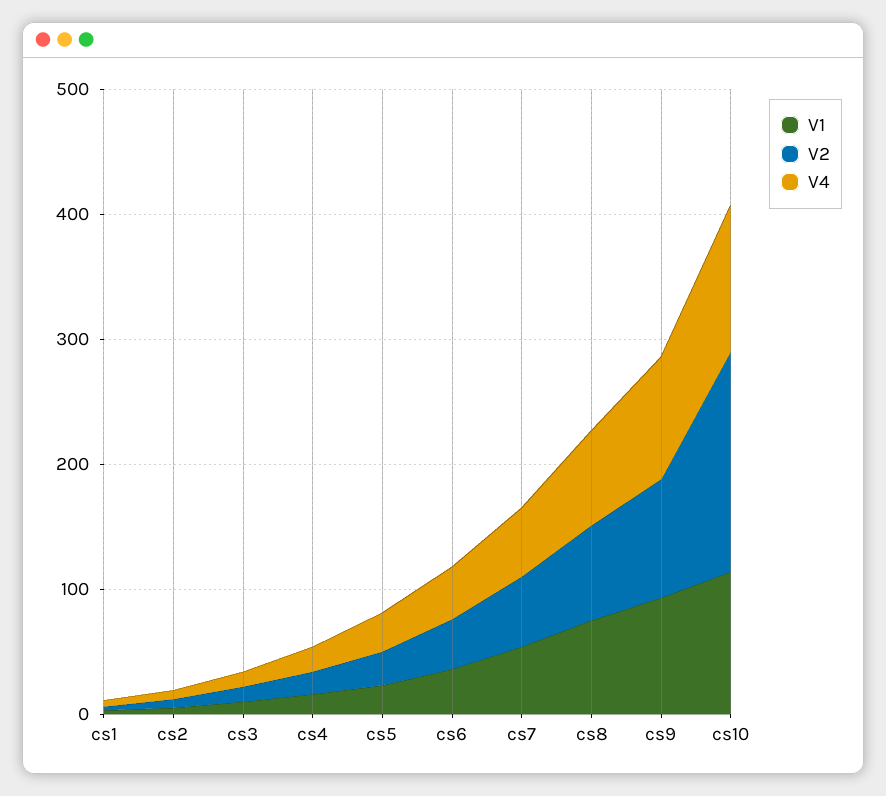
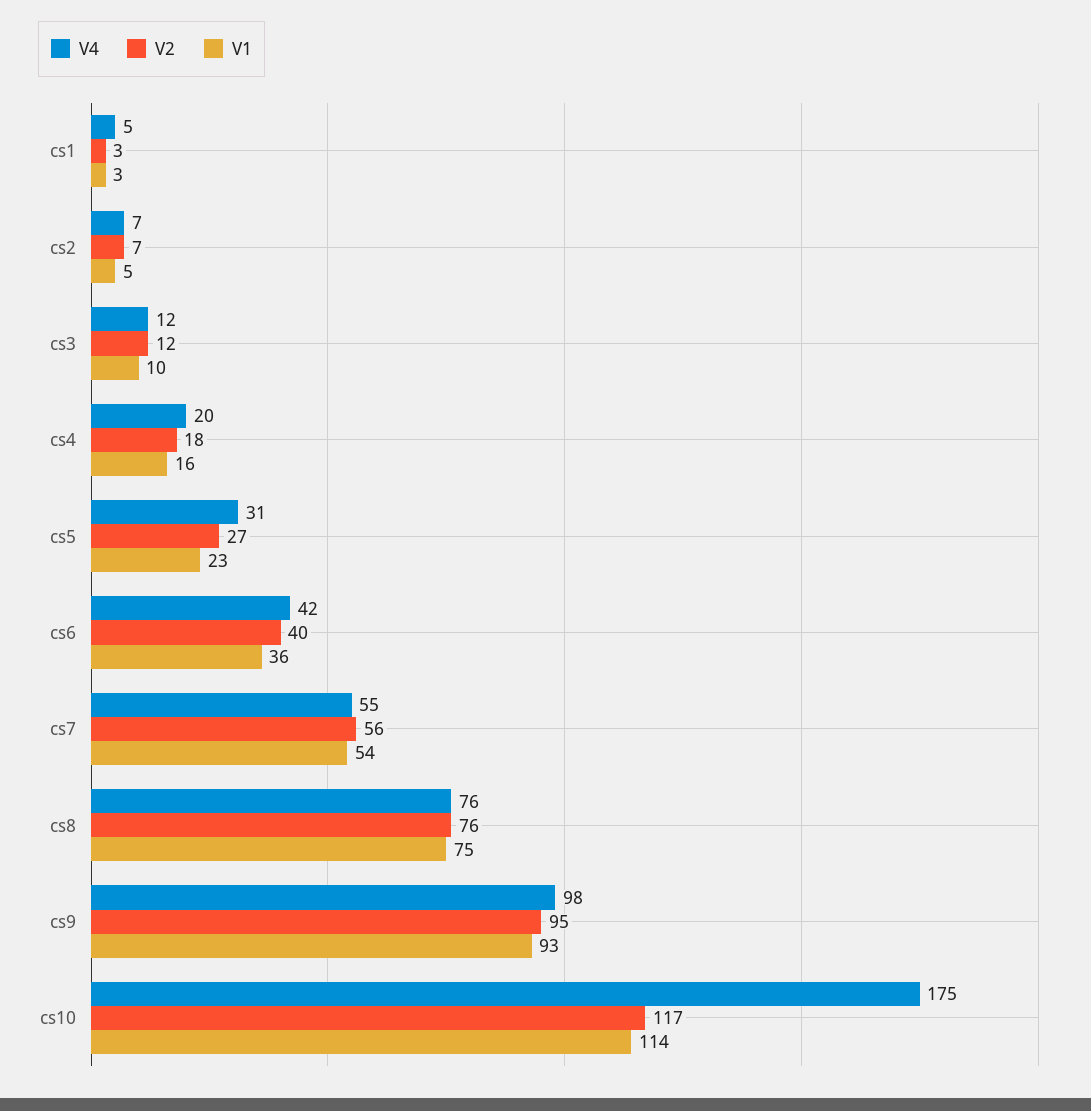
  {
    "V1": {
      "cs1": 3,
      "cs2": 5,
      "cs3": 10,
      "cs4": 16,
      "cs5": 23,
      "cs6": 36,
      "cs7": 54,
      "cs8": 75,
      "cs9": 93,
      "cs10": 114
    },
    "V2": {
      "cs1": 3,
      "cs2": 7,
      "cs3": 12,
      "cs4": 18,
      "cs5": 27,
      "cs6": 40,
      "cs7": 56,
      "cs8": 76,
      "cs9": 95,
-     "cs10": 180
+     "cs10": 117
    },
    "V4": {
      "cs1": 5,
      "cs2": 7,
      "cs3": 12,
      "cs4": 20,
      "cs5": 31,
      "cs6": 42,
      "cs7": 55,
      "cs8": 76,
      "cs9": 98,
-     "cs10": 120
+     "cs10": 175
    }
  }

